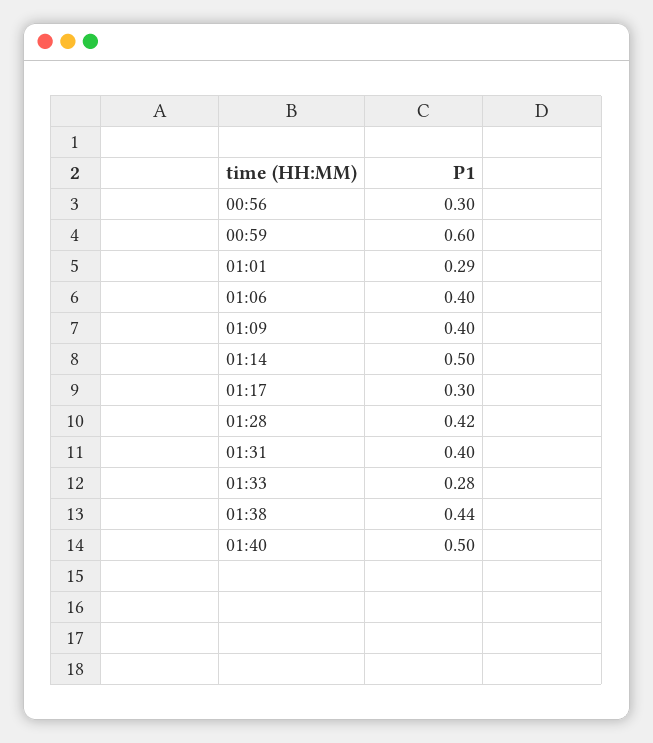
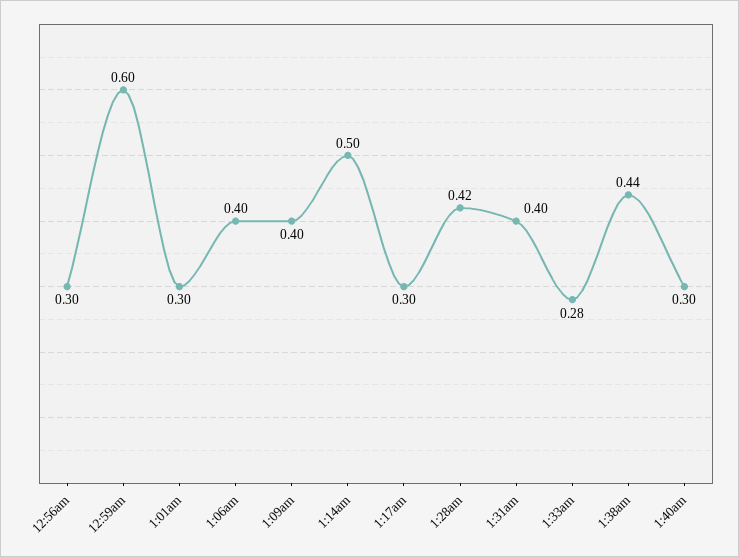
  {
    "00:56": 0.3,
    "00:59": 0.6,
-   "01:01": 0.29,
+   "01:01": 0.3,
    "01:06": 0.4,
    "01:09": 0.4,
    "01:14": 0.5,
    "01:17": 0.3,
    "01:28": 0.42,
    "01:31": 0.4,
    "01:33": 0.28,
    "01:38": 0.44,
-   "01:40": 0.5
+   "01:40": 0.3
  }

